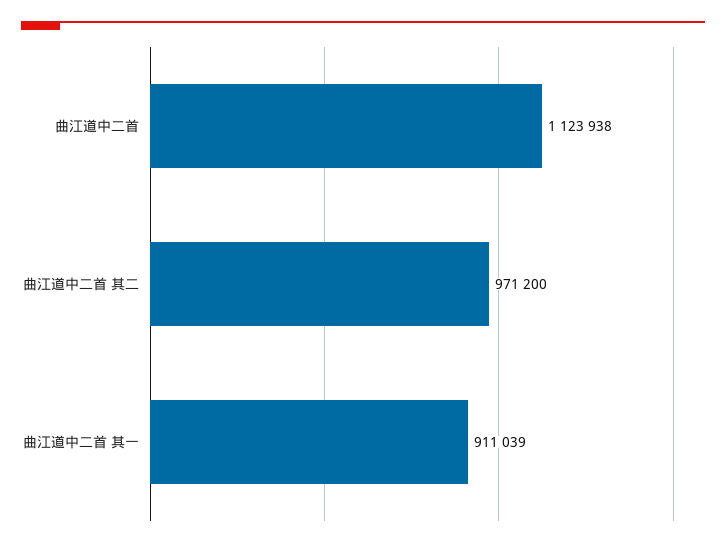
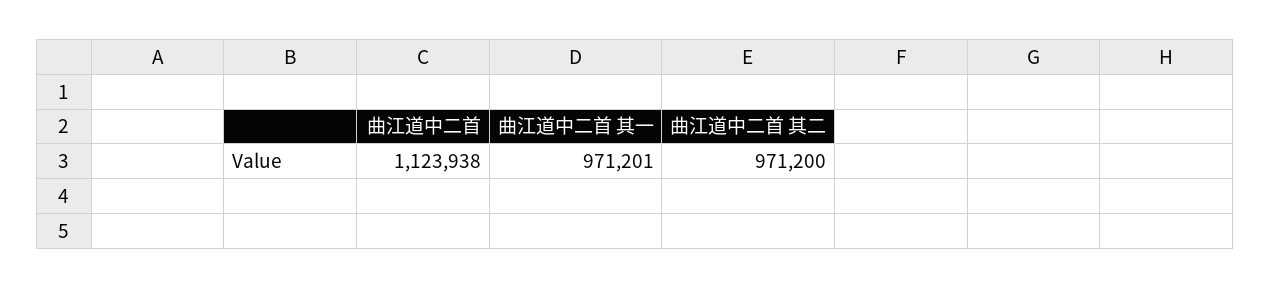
  {
    "曲江道中二首": 1123938,
    "曲江道中二首 其二": 971200,
-   "曲江道中二首 其一": 911039
+   "曲江道中二首 其一": 971201
  }

